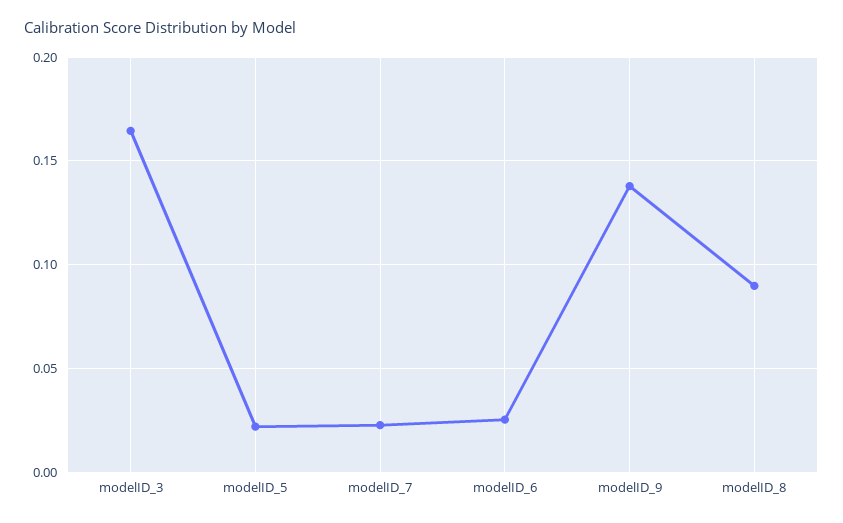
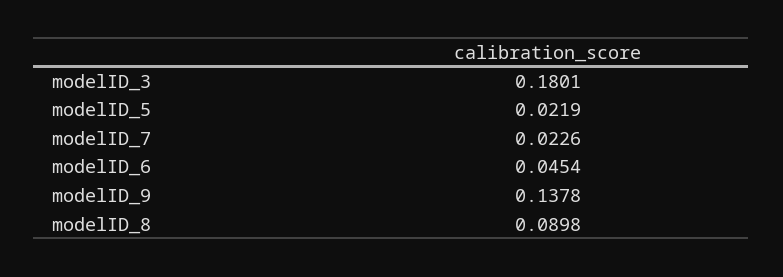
  {
-   "modelID_3": 0.165,
+   "modelID_3": 0.1801,
    "modelID_5": 0.0219,
    "modelID_7": 0.0226,
-   "modelID_6": 0.025,
+   "modelID_6": 0.0454,
    "modelID_9": 0.1378,
    "modelID_8": 0.0898
  }

